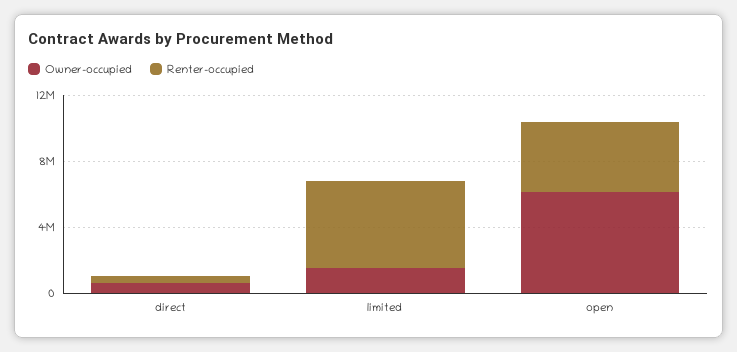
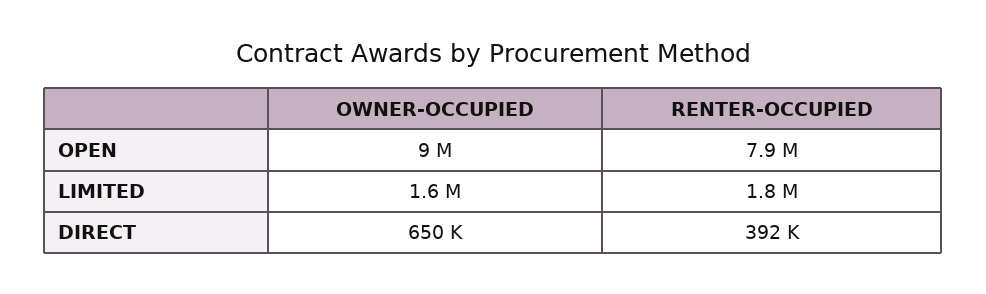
  {
    "Owner-occupied": {
      "direct": 650000,
      "limited": 1600000,
-     "open": 6000000
+     "open": 9000000
    },
    "Renter-occupied": {
      "direct": 392000,
-     "limited": 5000000,
+     "limited": 1800000,
-     "open": 4000000
+     "open": 7900000
    }
  }

